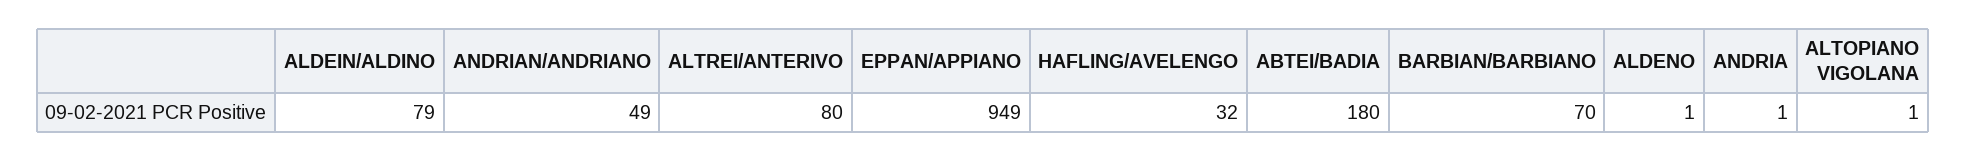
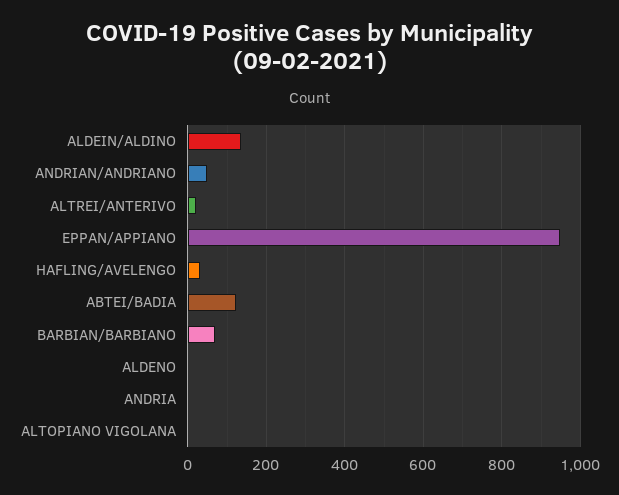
  {
-   "ALDEIN/ALDINO": 79,
+   "ALDEIN/ALDINO": 140,
    "ANDRIAN/ANDRIANO": 49,
-   "ALTREI/ANTERIVO": 80,
+   "ALTREI/ANTERIVO": 20,
    "EPPAN/APPIANO": 949,
    "HAFLING/AVELENGO": 32,
-   "ABTEI/BADIA": 180,
+   "ABTEI/BADIA": 120,
    "BARBIAN/BARBIANO": 70,
    "ALDENO": 1,
    "ANDRIA": 1,
    "ALTOPIANO VIGOLANA": 1
  }

